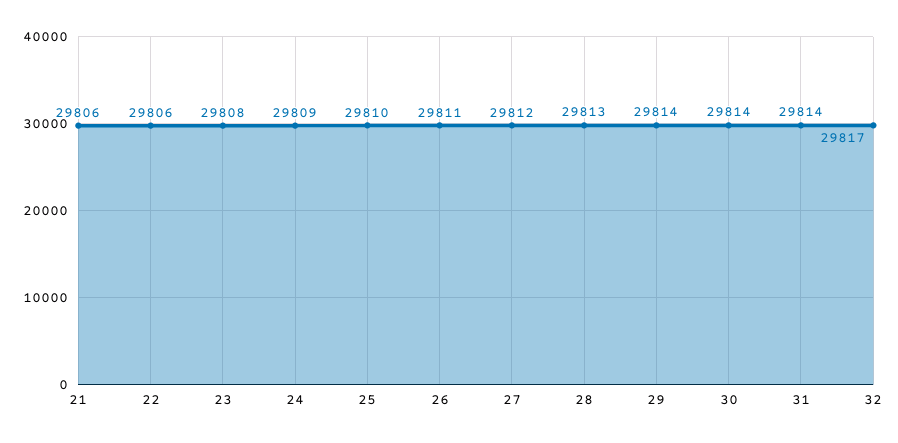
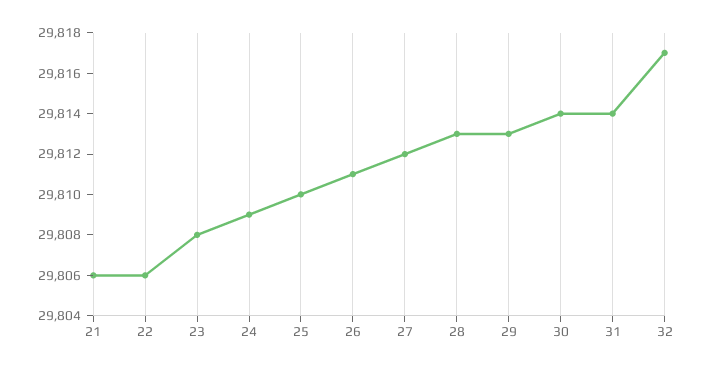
  {
    "21": 29806,
    "22": 29806,
    "23": 29808,
    "24": 29809,
    "25": 29810,
    "26": 29811,
    "27": 29812,
    "28": 29813,
-   "29": 29814,
+   "29": 29813,
    "30": 29814,
    "31": 29814,
    "32": 29817
  }

